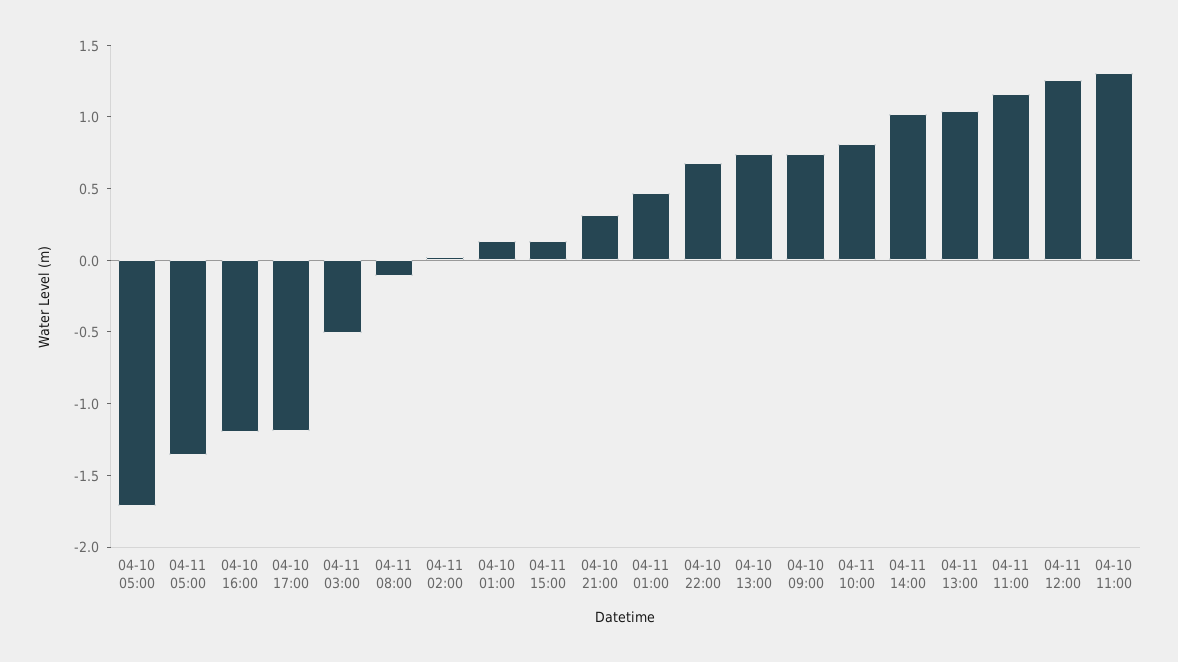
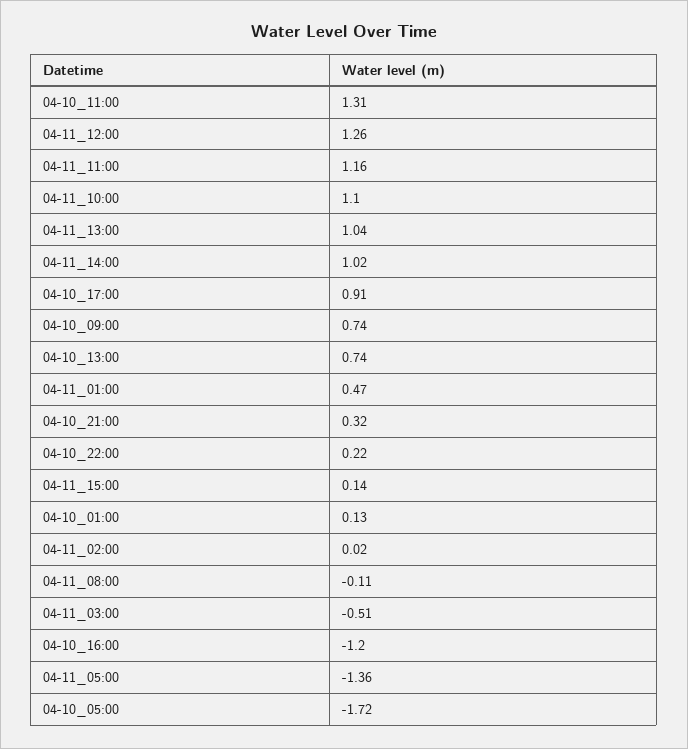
  {
    "04-10 05:00": -1.72,
    "04-11 05:00": -1.36,
    "04-10 16:00": -1.2,
-   "04-10 17:00": -1.2,
+   "04-10 17:00": 0.91,
    "04-11 03:00": -0.51,
    "04-11 08:00": -0.11,
    "04-11 02:00": 0.02,
    "04-10 01:00": 0.13,
    "04-11 15:00": 0.14,
    "04-10 21:00": 0.32,
    "04-11 01:00": 0.47,
-   "04-10 22:00": 0.7,
+   "04-10 22:00": 0.22,
    "04-10 13:00": 0.74,
    "04-10 09:00": 0.74,
-   "04-11 10:00": 0.8,
+   "04-11 10:00": 1.1,
    "04-11 14:00": 1.02,
    "04-11 13:00": 1.04,
    "04-11 11:00": 1.16,
    "04-11 12:00": 1.26,
    "04-10 11:00": 1.31
  }

